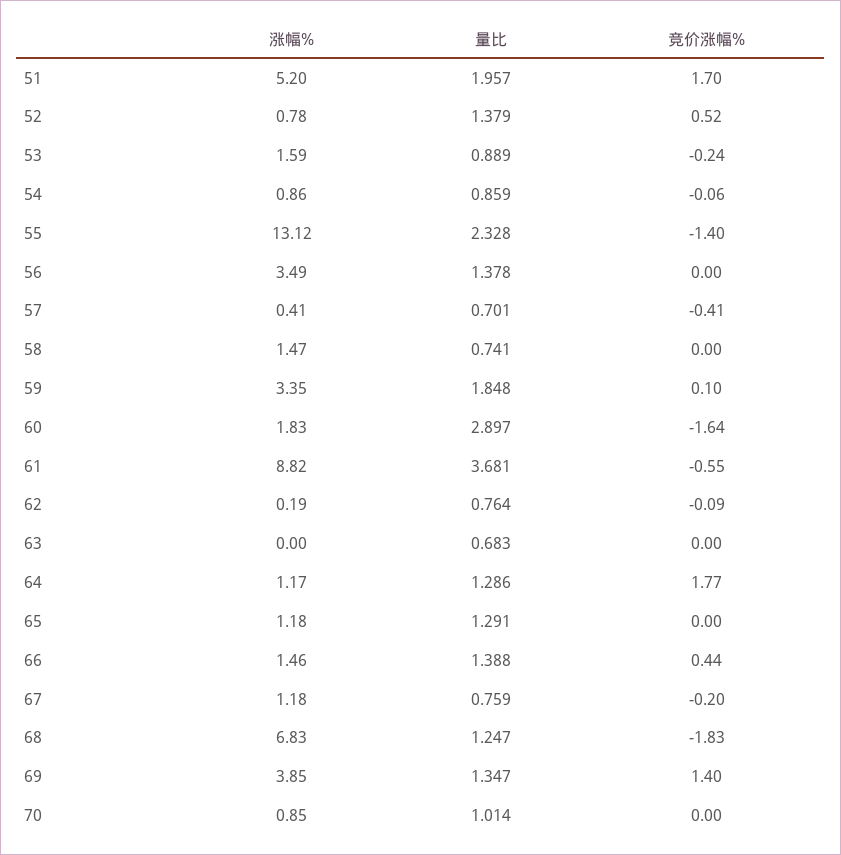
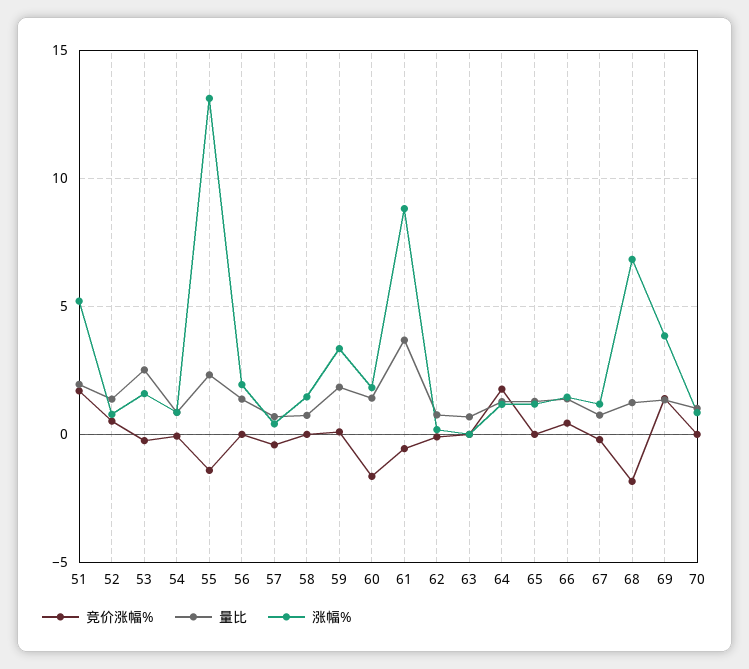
  {
    "涨幅%": {
      "51": 5.2,
      "52": 0.78,
      "53": 1.59,
      "54": 0.86,
      "55": 13.12,
-     "56": 3.49,
+     "56": 2,
      "57": 0.41,
      "58": 1.47,
      "59": 3.35,
      "60": 1.83,
      "61": 8.82,
      "62": 0.19,
      "63": 0,
      "64": 1.17,
      "65": 1.18,
      "66": 1.46,
      "67": 1.18,
      "68": 6.83,
      "69": 3.85,
      "70": 0.85
    },
    "量比": {
      "51": 1.957,
      "52": 1.379,
-     "53": 0.889,
+     "53": 2.5,
      "54": 0.859,
      "55": 2.328,
      "56": 1.378,
      "57": 0.701,
      "58": 0.741,
      "59": 1.848,
-     "60": 2.897,
+     "60": 1.5,
      "61": 3.681,
      "62": 0.764,
      "63": 0.683,
      "64": 1.286,
      "65": 1.291,
      "66": 1.388,
      "67": 0.759,
      "68": 1.247,
      "69": 1.347,
      "70": 1.014
    },
    "竞价涨幅%": {
      "51": 1.7,
      "52": 0.52,
      "53": -0.24,
      "54": -0.06,
      "55": -1.4,
      "56": 0,
      "57": -0.41,
      "58": 0,
      "59": 0.1,
      "60": -1.64,
      "61": -0.55,
      "62": -0.09,
      "63": 0,
      "64": 1.77,
      "65": 0,
      "66": 0.44,
      "67": -0.2,
      "68": -1.83,
      "69": 1.4,
      "70": 0
    }
  }

